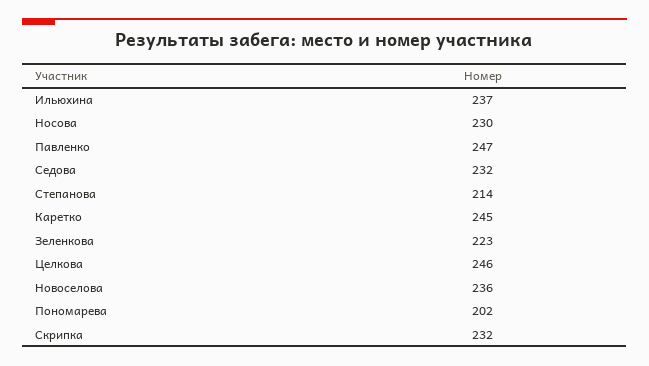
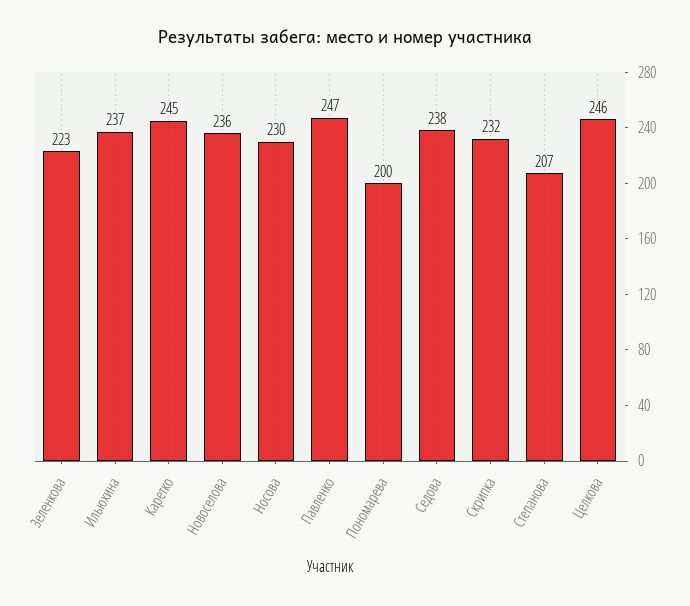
  {
    "Ильюхина": 237,
    "Носова": 230,
    "Павленко": 247,
-   "Седова": 232,
+   "Седова": 238,
-   "Степанова": 214,
+   "Степанова": 207,
    "Каретко": 245,
    "Зеленкова": 223,
    "Целкова": 246,
    "Новоселова": 236,
-   "Пономарева": 202,
+   "Пономарева": 200,
    "Скрипка": 232
  }

